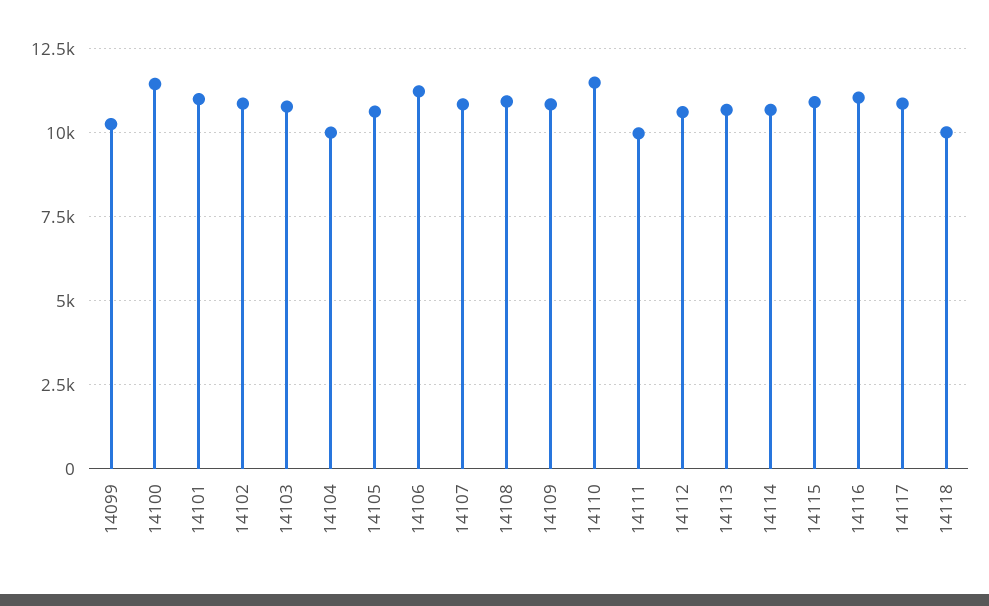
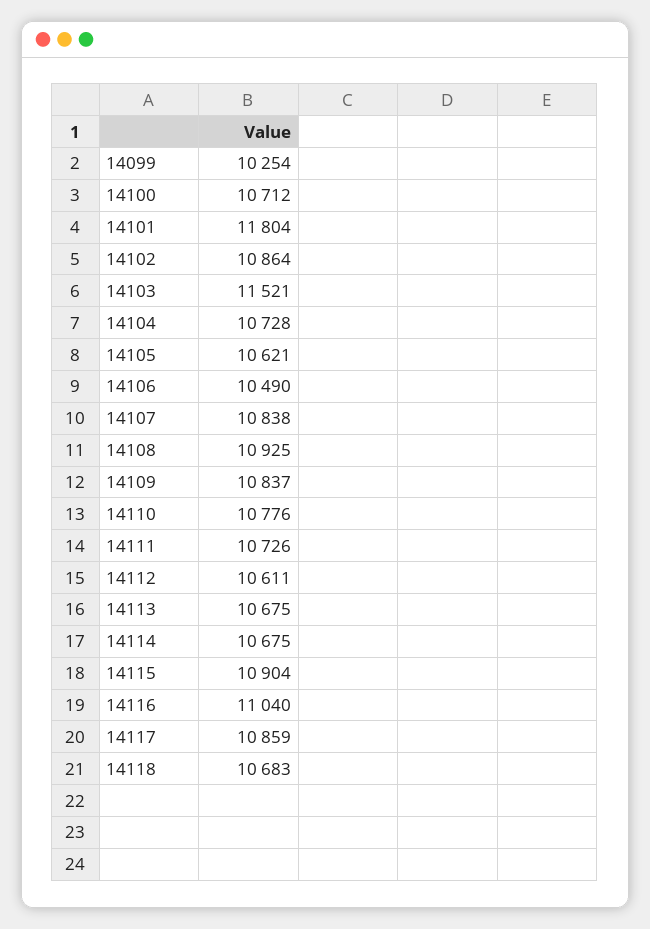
  {
    "14099": 10254,
-   "14100": 11500,
+   "14100": 10712,
-   "14101": 11000,
+   "14101": 11804,
    "14102": 10864,
-   "14103": 10750,
+   "14103": 11521,
-   "14104": 10000,
+   "14104": 10728,
    "14105": 10621,
-   "14106": 11250,
+   "14106": 10490,
    "14107": 10838,
    "14108": 10925,
    "14109": 10837,
-   "14110": 11500,
+   "14110": 10776,
-   "14111": 10000,
+   "14111": 10726,
    "14112": 10611,
    "14113": 10675,
    "14114": 10675,
    "14115": 10904,
    "14116": 11040,
    "14117": 10859,
-   "14118": 10000
+   "14118": 10683
  }

